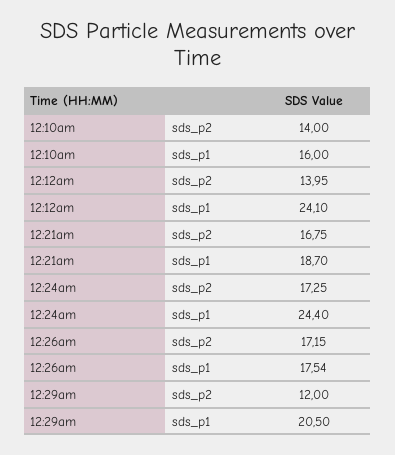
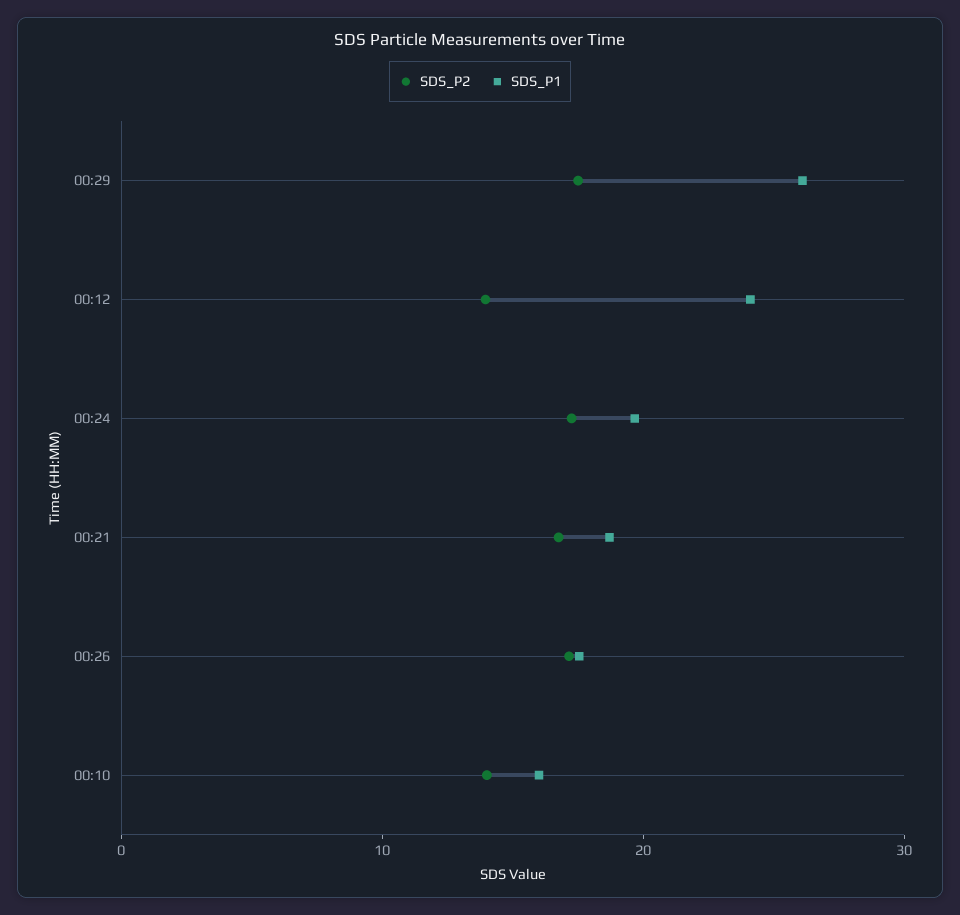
  {
    "sds_p2": {
      "12:10am": 14,
      "12:12am": 13.95,
      "12:21am": 16.75,
      "12:24am": 17.25,
      "12:26am": 17.15,
-     "12:29am": 12
+     "12:29am": 18
    },
    "sds_p1": {
      "12:10am": 16,
      "12:12am": 24.1,
      "12:21am": 18.7,
-     "12:24am": 24.4,
+     "12:24am": 20,
      "12:26am": 17.54,
-     "12:29am": 20.5
+     "12:29am": 26
    }
  }

